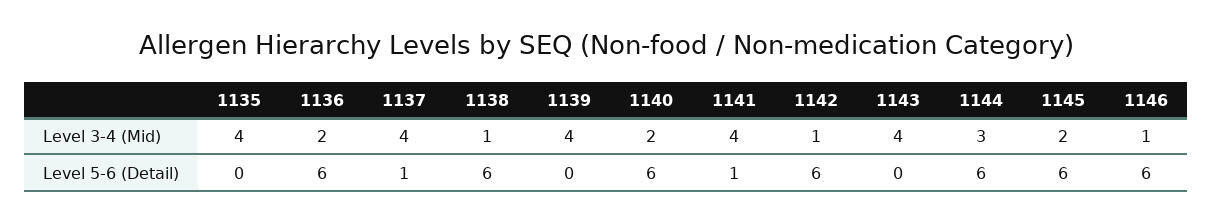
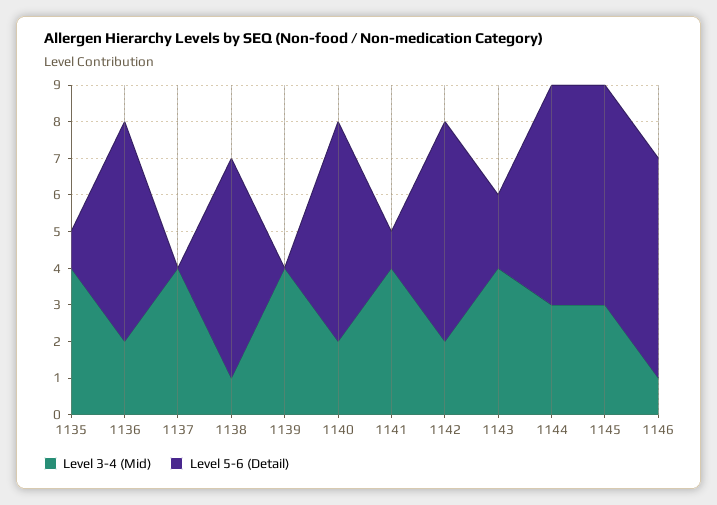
  {
    "Level 3-4 (Mid)": {
      "1135": 4,
      "1136": 2,
      "1137": 4,
      "1138": 1,
      "1139": 4,
      "1140": 2,
      "1141": 4,
-     "1142": 1,
+     "1142": 2,
      "1143": 4,
      "1144": 3,
-     "1145": 2,
+     "1145": 3,
      "1146": 1
    },
    "Level 5-6 (Detail)": {
-     "1135": 0,
+     "1135": 1,
      "1136": 6,
-     "1137": 1,
+     "1137": 0,
      "1138": 6,
      "1139": 0,
      "1140": 6,
      "1141": 1,
      "1142": 6,
-     "1143": 0,
+     "1143": 2,
      "1144": 6,
      "1145": 6,
      "1146": 6
    }
  }

